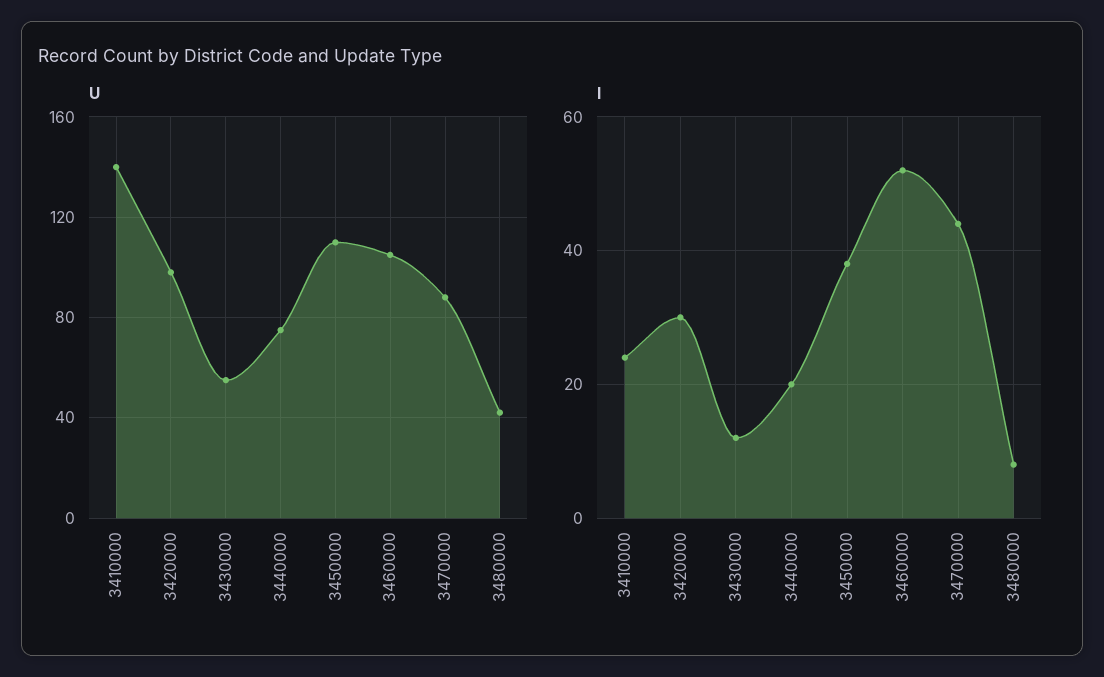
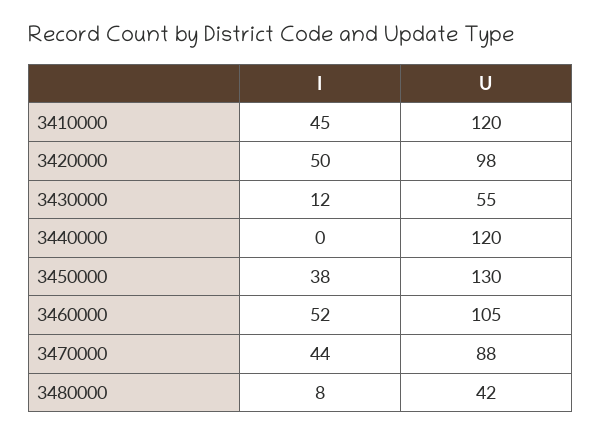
  {
    "U": {
-     "3410000": 140,
+     "3410000": 120,
      "3420000": 98,
      "3430000": 55,
-     "3440000": 75,
+     "3440000": 120,
-     "3450000": 110,
+     "3450000": 130,
      "3460000": 105,
      "3470000": 88,
      "3480000": 42
    },
    "I": {
-     "3410000": 25,
+     "3410000": 45,
-     "3420000": 30,
+     "3420000": 50,
      "3430000": 12,
-     "3440000": 20,
+     "3440000": 0,
      "3450000": 38,
      "3460000": 52,
      "3470000": 44,
      "3480000": 8
    }
  }

